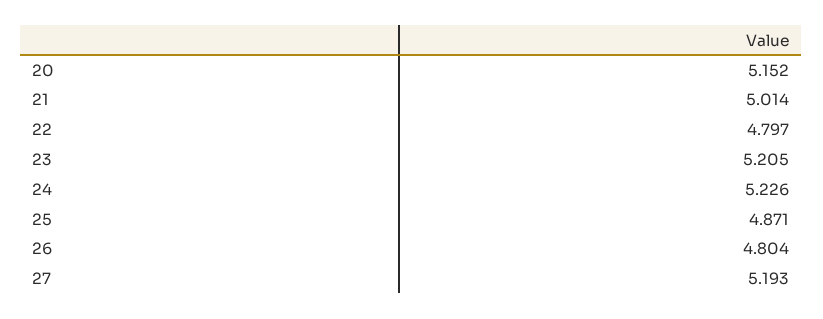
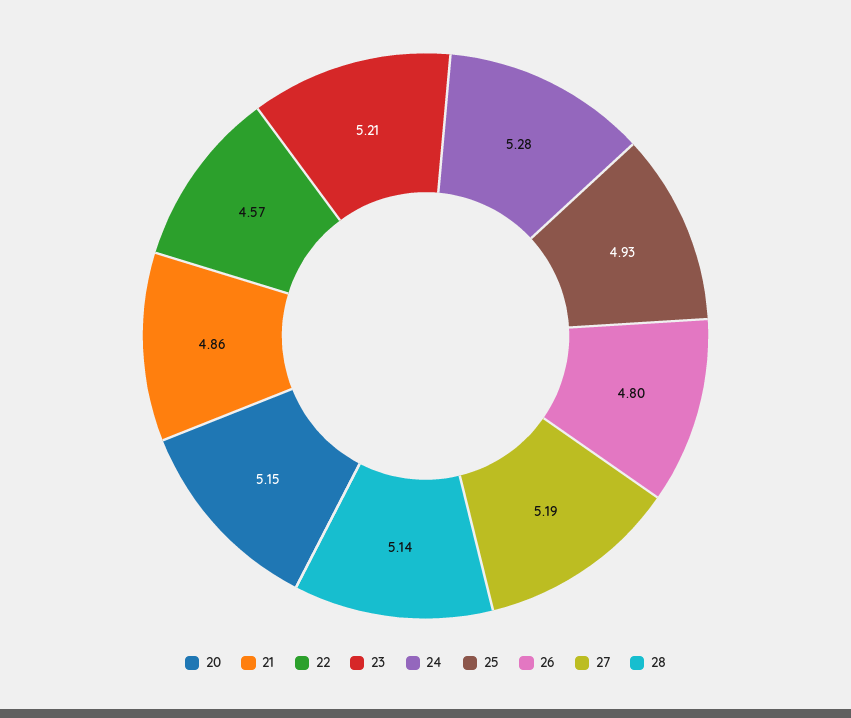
  {
    "20": 5.152,
-   "21": 5.014,
+   "21": 4.86,
-   "22": 4.797,
+   "22": 4.57,
    "23": 5.205,
-   "24": 5.226,
+   "24": 5.28,
-   "25": 4.871,
+   "25": 4.93,
    "26": 4.804,
-   "27": 5.193
+   "27": 5.193,
+   "28": 5.14
  }

